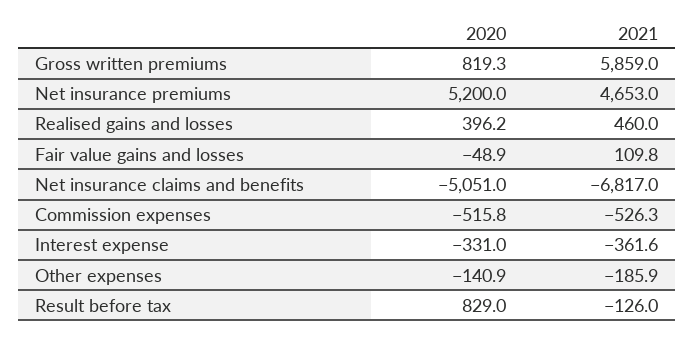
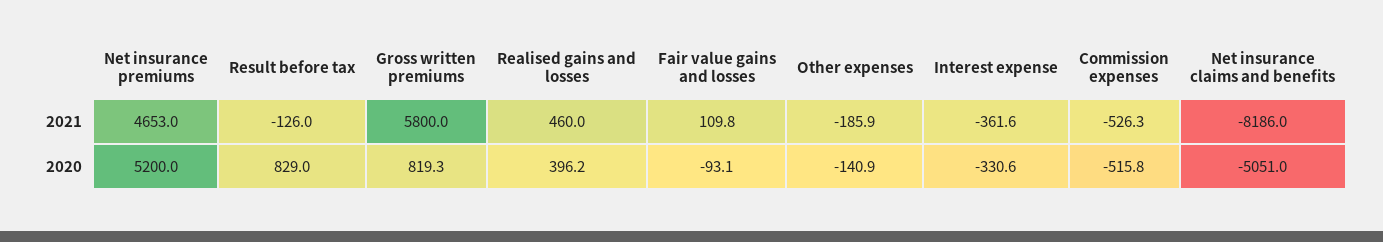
  {
    "2020": {
      "Gross written premiums": 819.3,
      "Net insurance premiums": 5200,
      "Realised gains and losses": 396.2,
-     "Fair value gains and losses": -48.9,
+     "Fair value gains and losses": -93.1,
      "Net insurance claims and benefits": -5051,
      "Commission expenses": -515.8,
-     "Interest expense": -331,
+     "Interest expense": -330.6,
      "Other expenses": -140.9,
      "Result before tax": 829
    },
    "2021": {
-     "Gross written premiums": 5859,
+     "Gross written premiums": 5800,
      "Net insurance premiums": 4653,
      "Realised gains and losses": 460,
      "Fair value gains and losses": 109.8,
-     "Net insurance claims and benefits": -6817,
+     "Net insurance claims and benefits": -8186,
      "Commission expenses": -526.3,
      "Interest expense": -361.6,
      "Other expenses": -185.9,
      "Result before tax": -126
    }
  }

